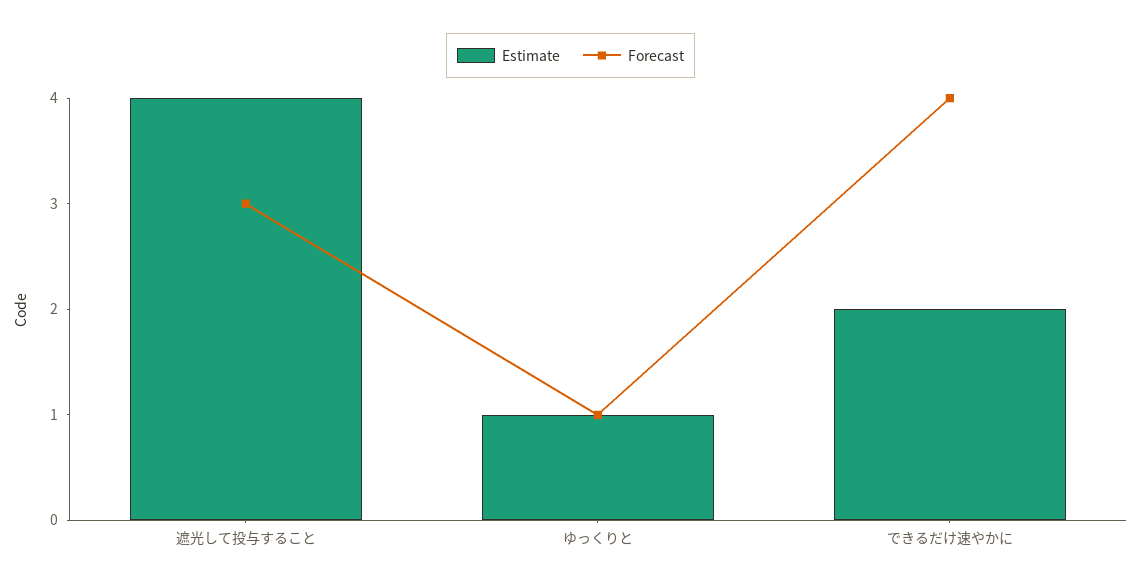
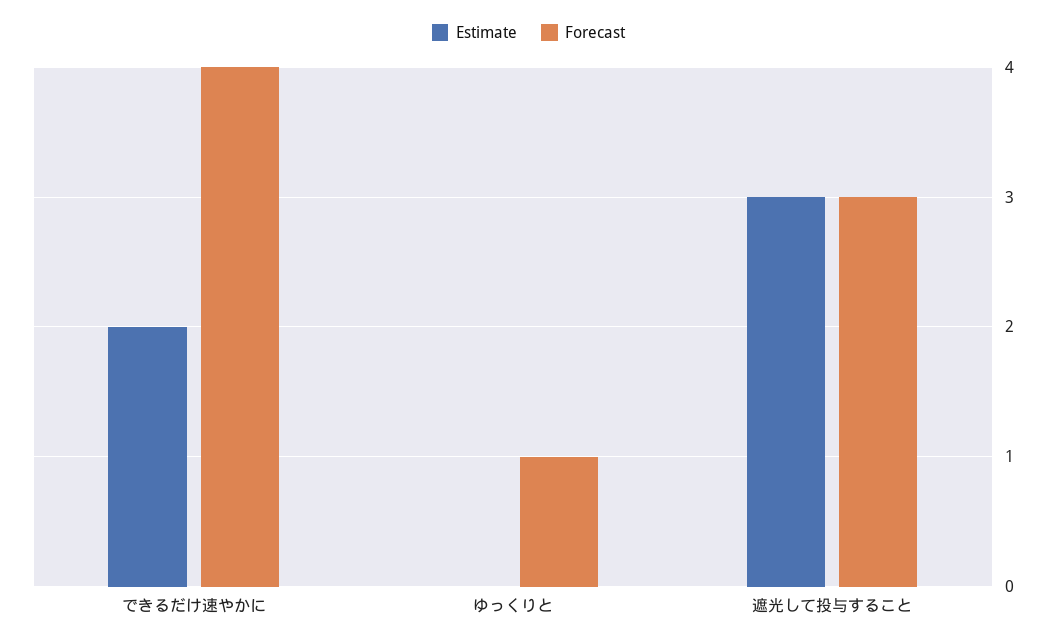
  {
    "Estimate": {
-     "遮光して投与すること": 4,
+     "遮光して投与すること": 3,
-     "ゆっくりと": 1,
+     "ゆっくりと": 0,
      "できるだけ速やかに": 2
    },
    "Forecast": {
      "遮光して投与すること": 3,
      "ゆっくりと": 1,
      "できるだけ速やかに": 4
    }
  }

